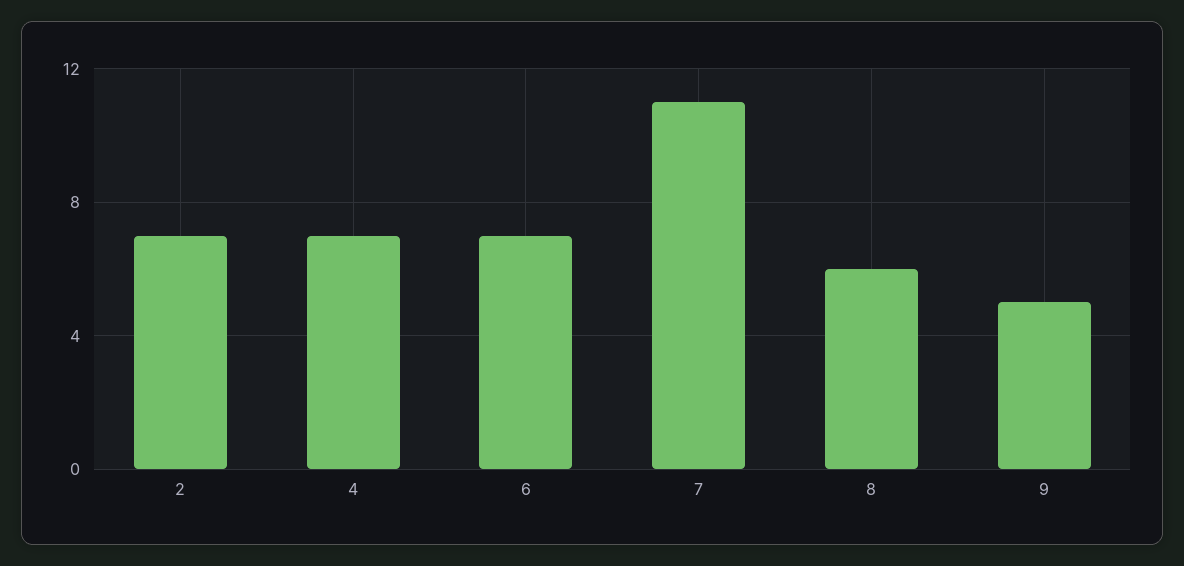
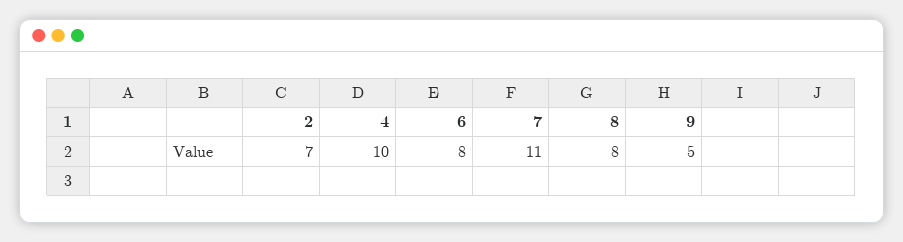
  {
    "2": 7,
-   "4": 7,
+   "4": 10,
-   "6": 7,
+   "6": 8,
    "7": 11,
-   "8": 6,
+   "8": 8,
    "9": 5
  }

